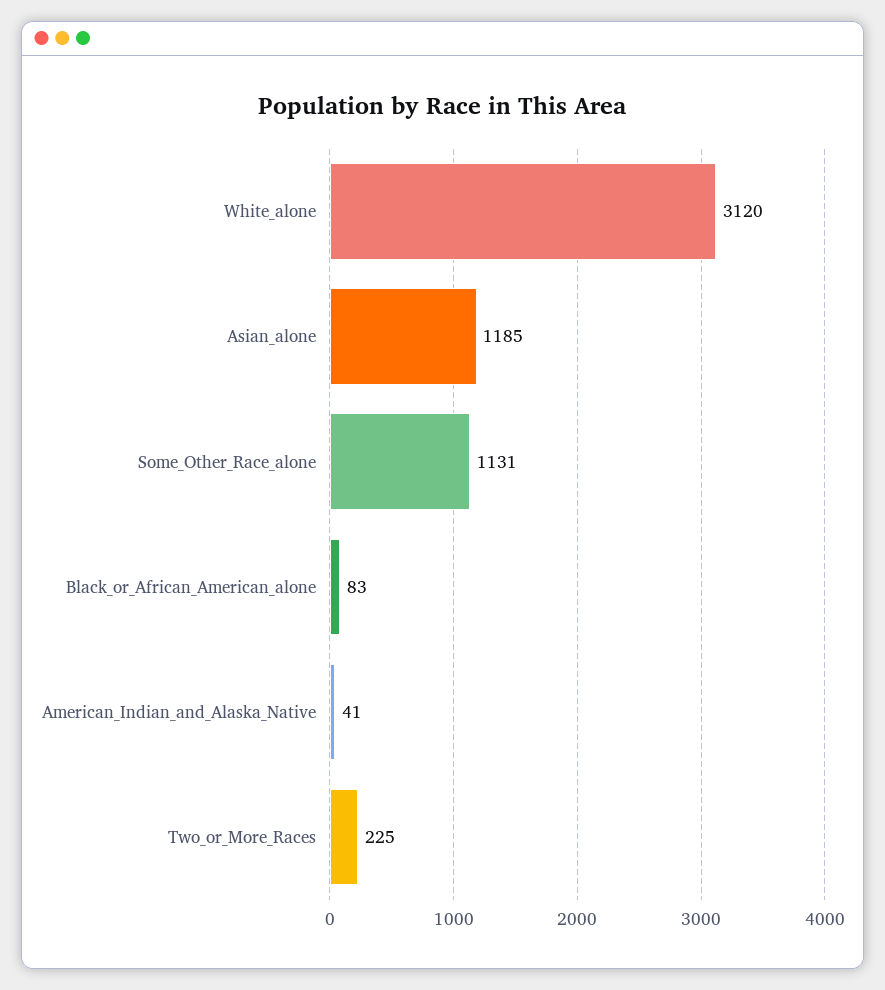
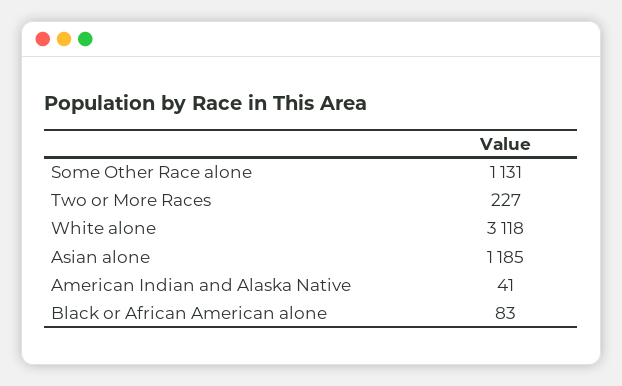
  {
-   "White_alone": 3120,
+   "White_alone": 3118,
    "Asian_alone": 1185,
    "Some_Other_Race_alone": 1131,
    "Black_or_African_American_alone": 83,
    "American_Indian_and_Alaska_Native": 41,
-   "Two_or_More_Races": 225
+   "Two_or_More_Races": 227
  }

